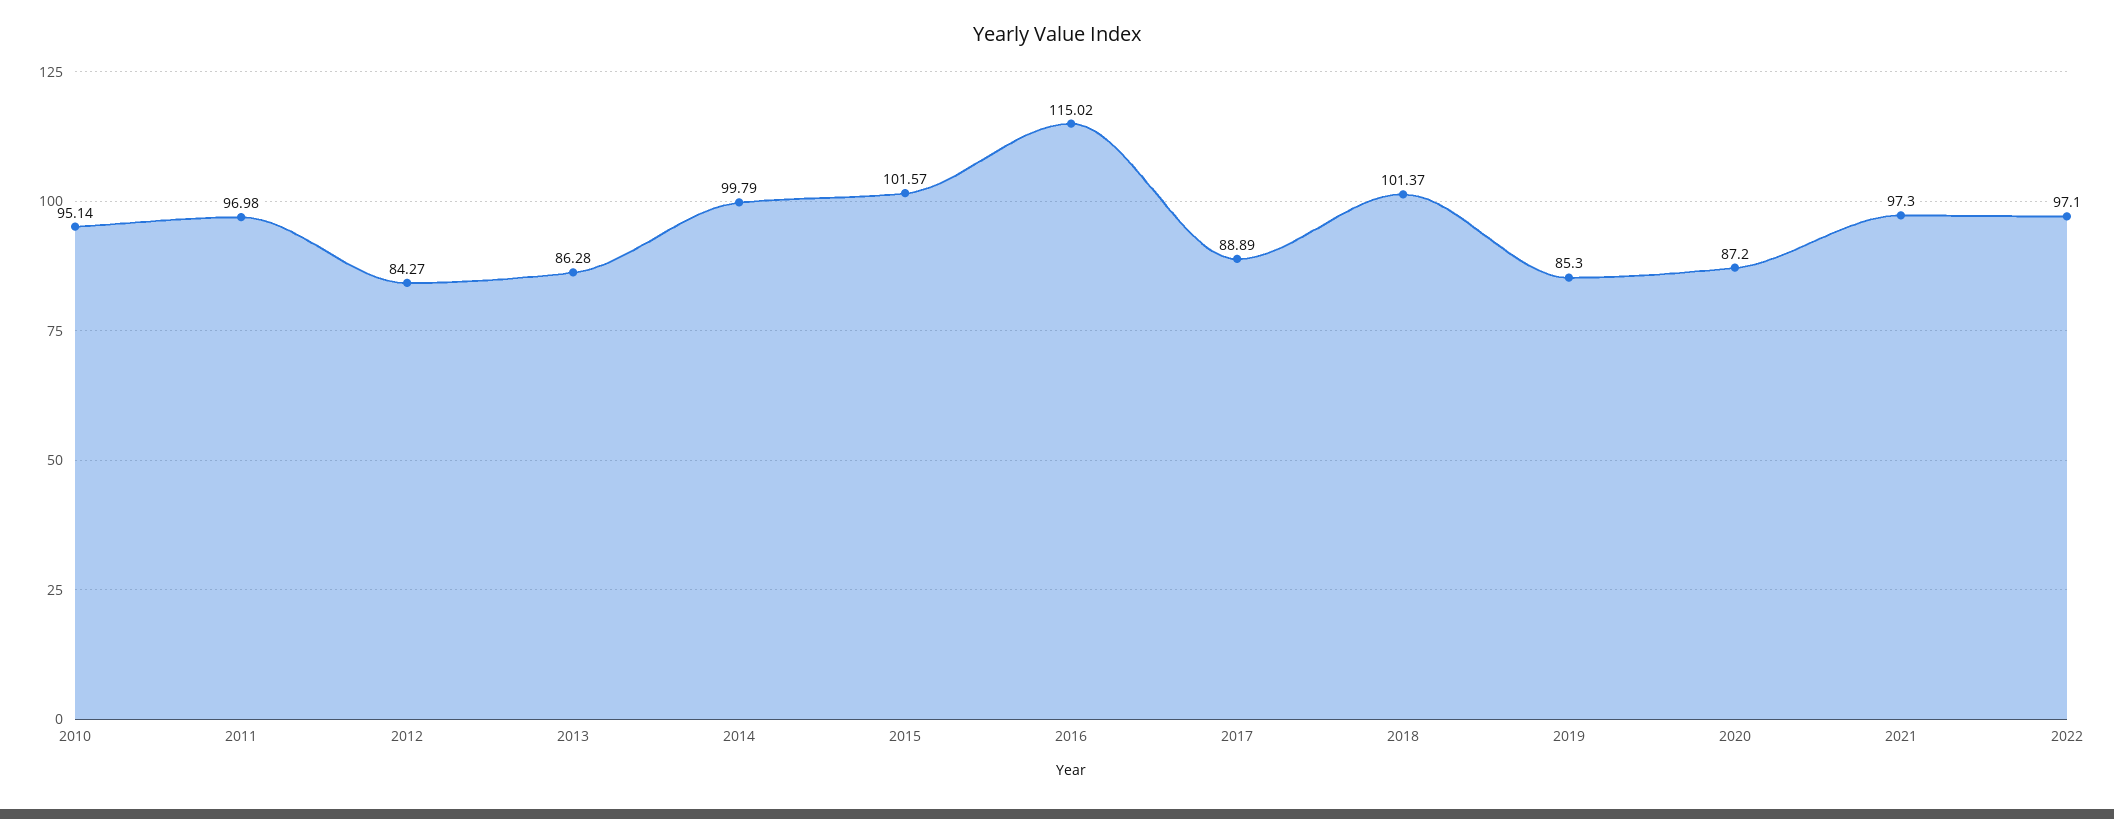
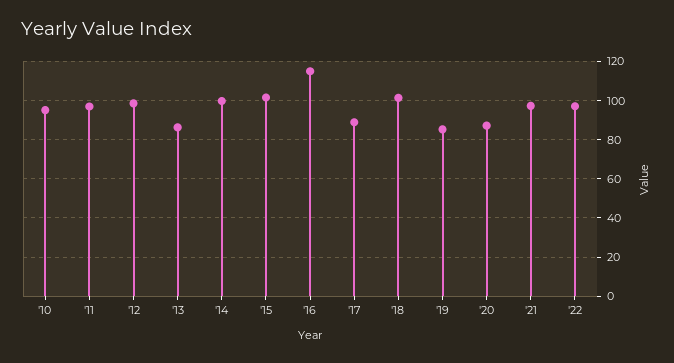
  {
    "2010": 95.14,
    "2011": 96.98,
-   "2012": 84.27,
+   "2012": 100,
    "2013": 86.28,
    "2014": 99.79,
    "2015": 101.57,
    "2016": 115.02,
    "2017": 88.89,
    "2018": 101.37,
    "2019": 85.3,
    "2020": 87.2,
    "2021": 97.3,
    "2022": 97.1
  }

